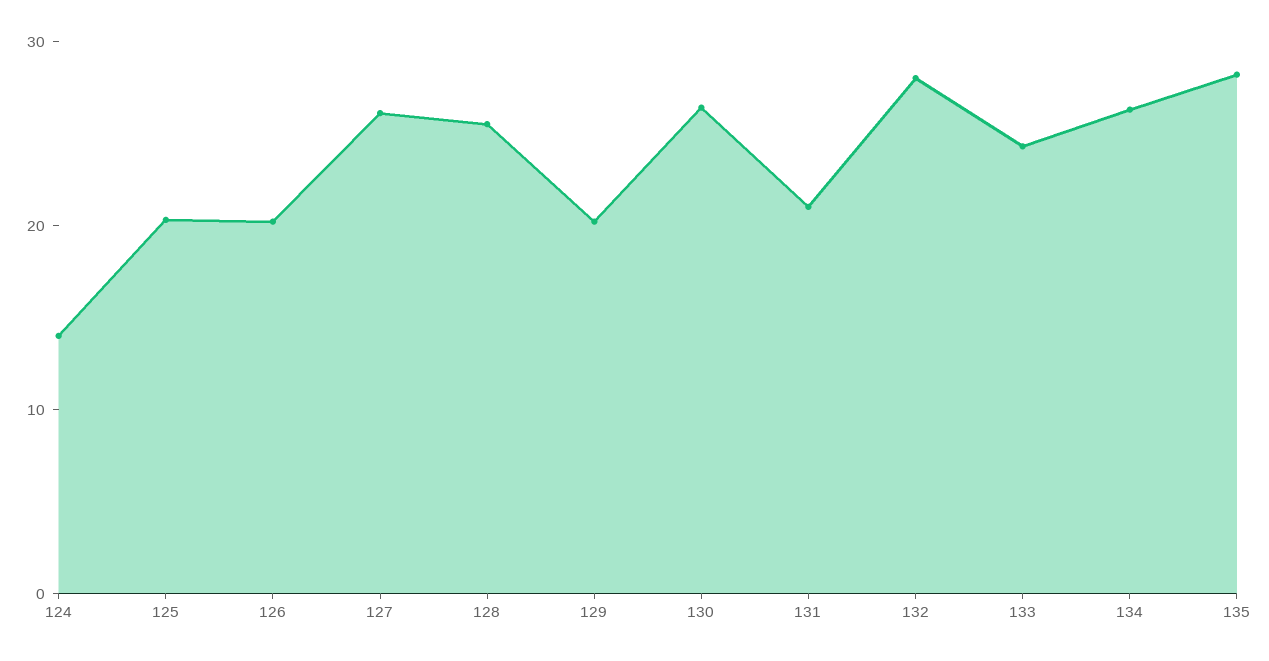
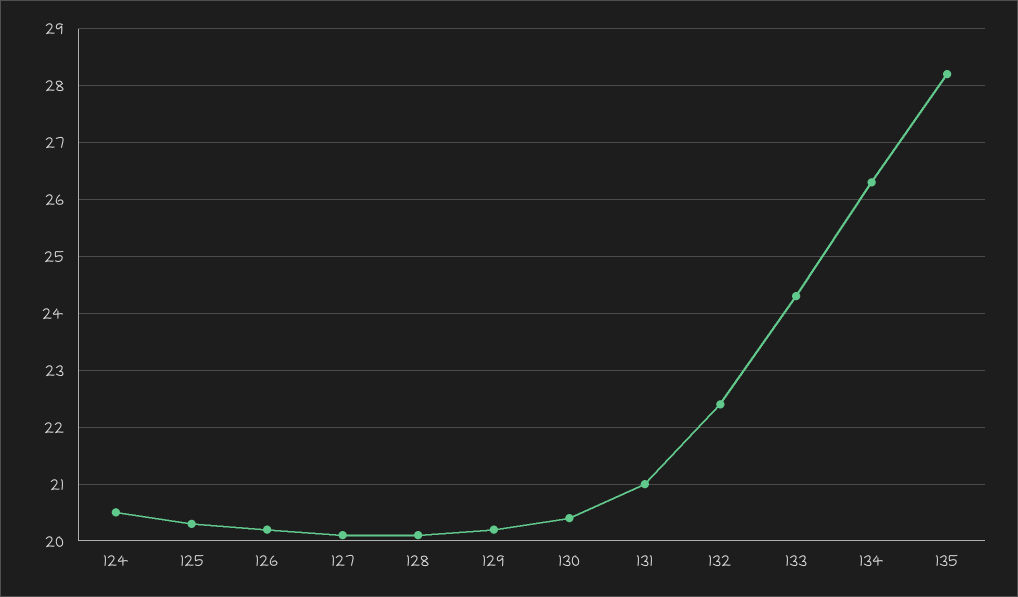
  {
-   "124": 14,
+   "124": 20.5,
    "125": 20.5,
    "126": 20,
-   "127": 26,
+   "127": 20,
-   "128": 26,
+   "128": 20,
    "129": 20,
-   "130": 26,
+   "130": 20.5,
    "131": 21,
-   "132": 28,
+   "132": 22.5,
    "133": 24.5,
    "134": 26.5,
    "135": 28
  }

